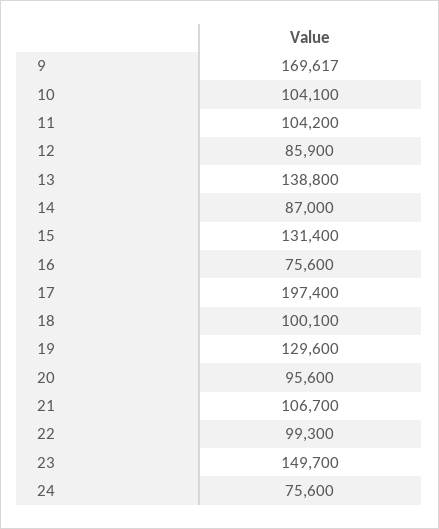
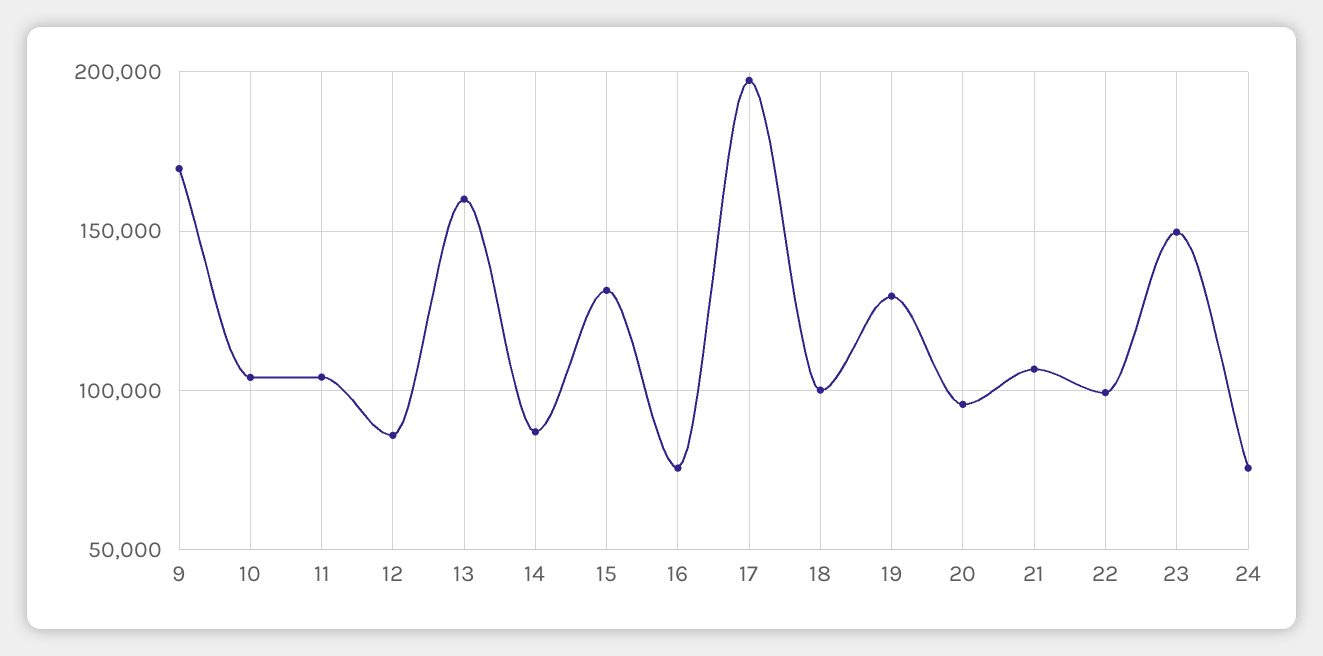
  {
    "9": 169617,
    "10": 104100,
    "11": 104200,
    "12": 85900,
-   "13": 138800,
+   "13": 160000,
    "14": 87000,
    "15": 131400,
    "16": 75600,
    "17": 197400,
    "18": 100100,
    "19": 129600,
    "20": 95600,
    "21": 106700,
    "22": 99300,
    "23": 149700,
    "24": 75600
  }

